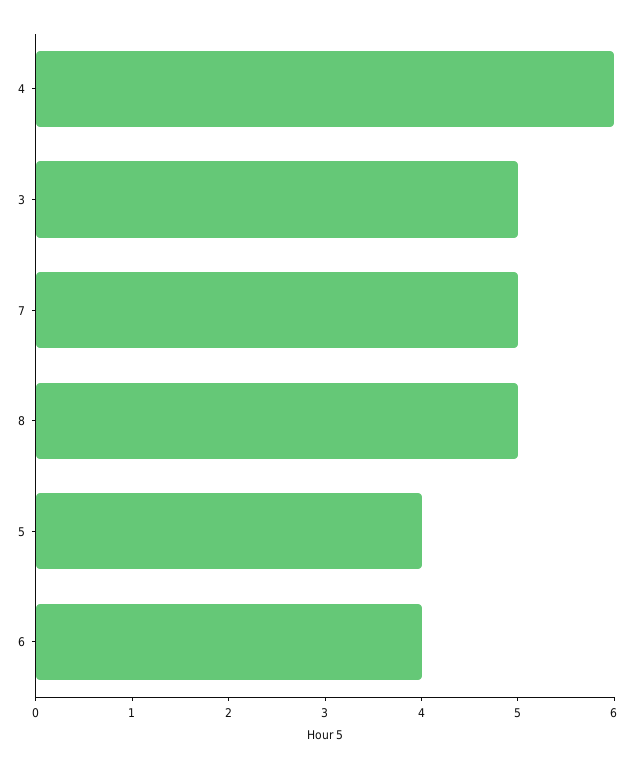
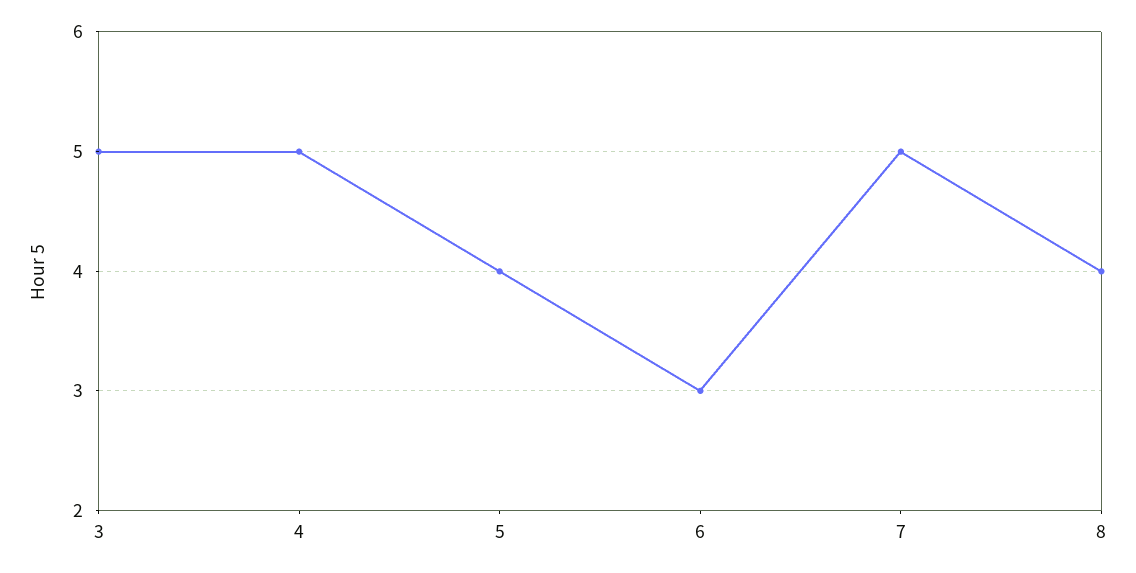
  {
-   "4": 6,
+   "4": 5,
    "3": 5,
    "7": 5,
-   "8": 5,
+   "8": 4,
    "5": 4,
-   "6": 4
+   "6": 3
  }

